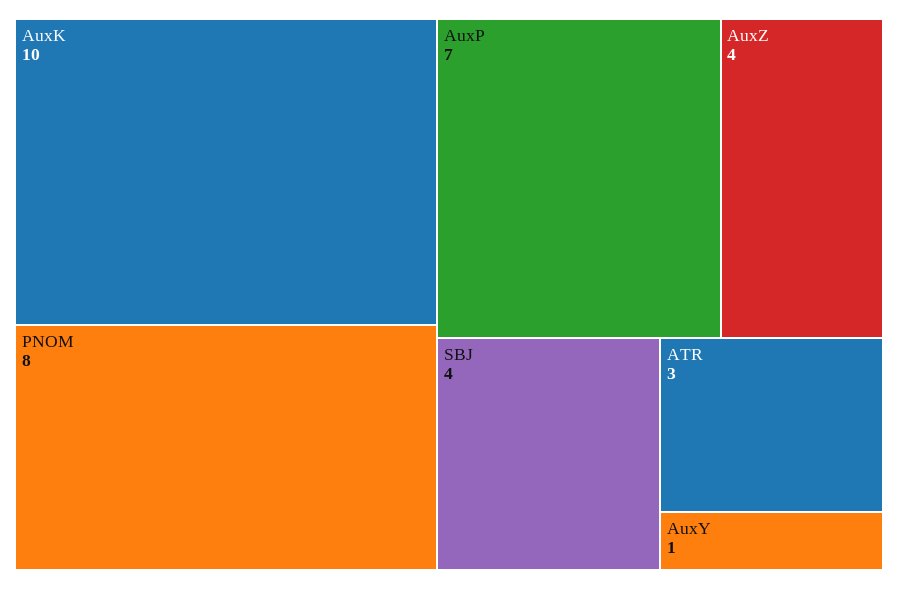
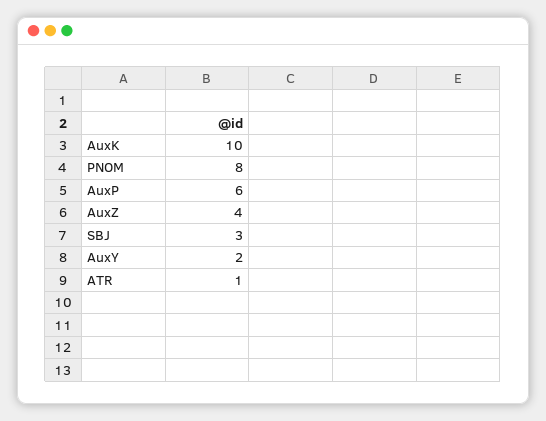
  {
    "AuxK": 10,
    "PNOM": 8,
-   "AuxP": 7,
+   "AuxP": 6,
    "AuxZ": 4,
-   "SBJ": 4,
+   "SBJ": 3,
-   "ATR": 3,
+   "ATR": 1,
-   "AuxY": 1
+   "AuxY": 2
  }

